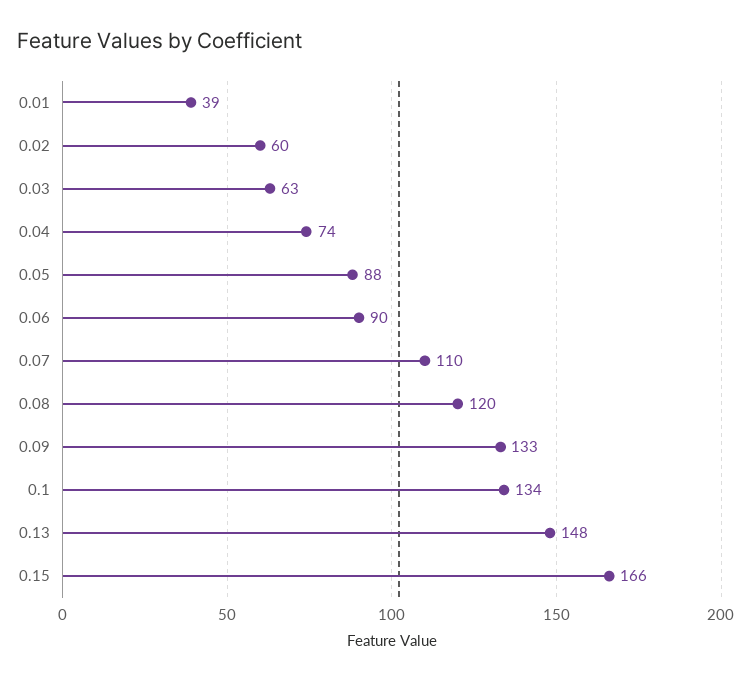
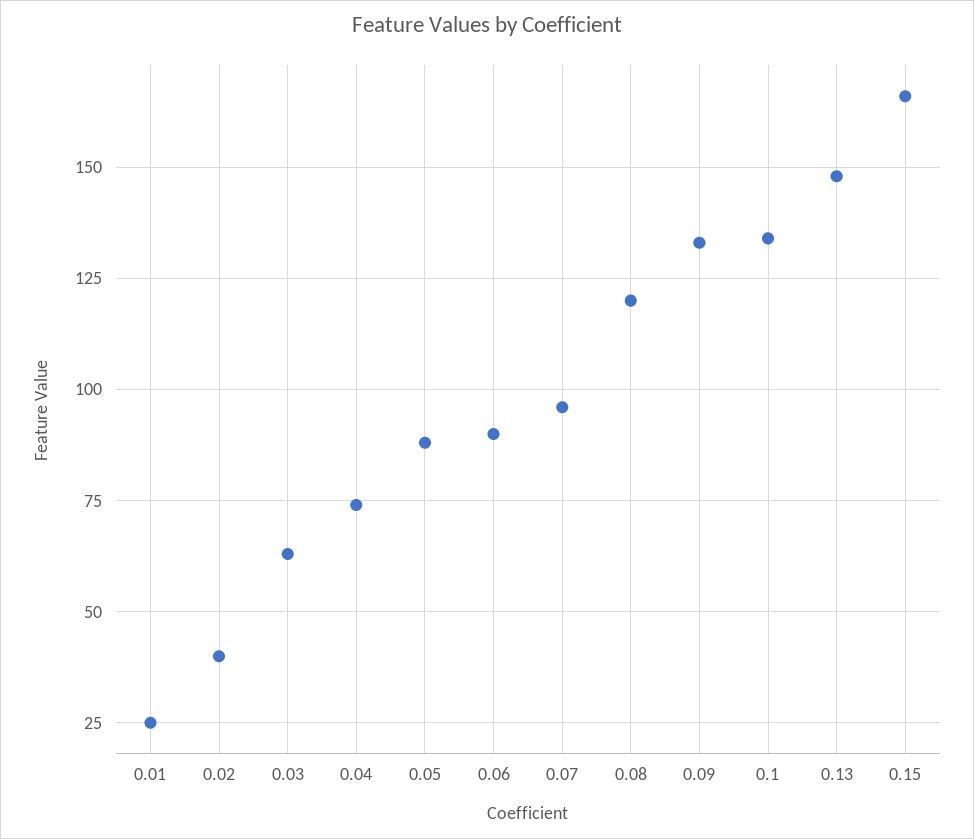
  {
-   "0.01": 39,
+   "0.01": 25,
-   "0.02": 60,
+   "0.02": 40,
    "0.03": 63,
    "0.04": 74,
    "0.05": 88,
    "0.06": 90,
-   "0.07": 110,
+   "0.07": 95,
    "0.08": 120,
    "0.09": 133,
    "0.1": 134,
    "0.13": 148,
    "0.15": 166
  }

